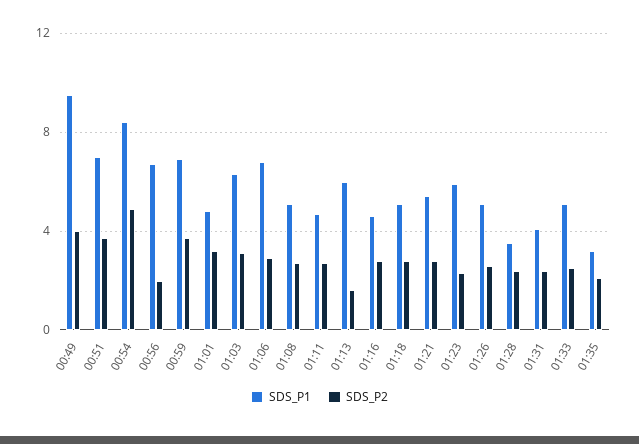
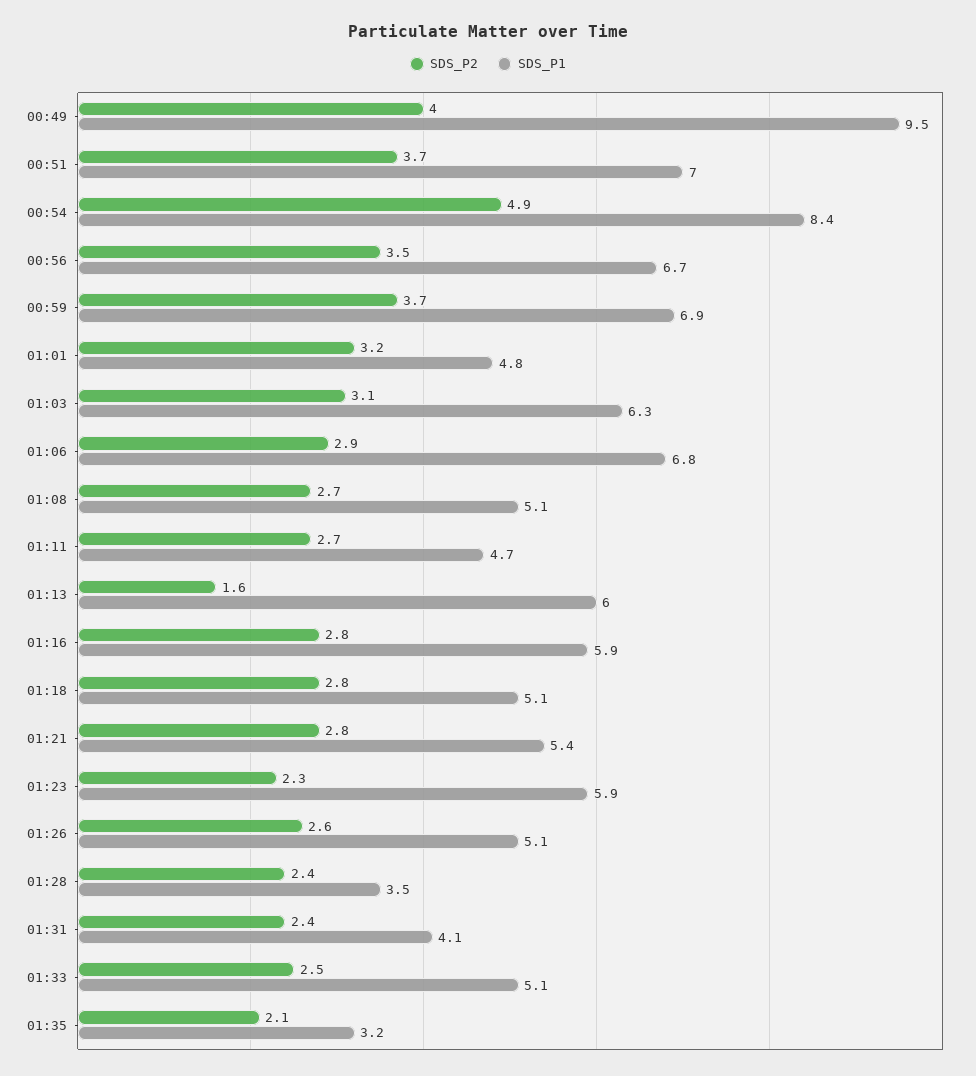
  {
    "SDS_P1": {
      "00:49": 9.5,
      "00:51": 7,
      "00:54": 8.4,
      "00:56": 6.7,
      "00:59": 6.9,
      "01:01": 4.8,
      "01:03": 6.3,
      "01:06": 6.8,
      "01:08": 5.1,
      "01:11": 4.7,
      "01:13": 6,
-     "01:16": 4.5,
+     "01:16": 5.9,
      "01:18": 5.1,
      "01:21": 5.4,
      "01:23": 5.9,
      "01:26": 5.1,
      "01:28": 3.5,
      "01:31": 4.1,
      "01:33": 5.1,
      "01:35": 3.2
    },
    "SDS_P2": {
      "00:49": 4,
      "00:51": 3.7,
      "00:54": 4.9,
-     "00:56": 2,
+     "00:56": 3.5,
      "00:59": 3.7,
      "01:01": 3.2,
      "01:03": 3.1,
      "01:06": 2.9,
      "01:08": 2.7,
      "01:11": 2.7,
      "01:13": 1.6,
      "01:16": 2.8,
      "01:18": 2.8,
      "01:21": 2.8,
      "01:23": 2.3,
      "01:26": 2.6,
      "01:28": 2.4,
      "01:31": 2.4,
      "01:33": 2.5,
      "01:35": 2.1
    }
  }

